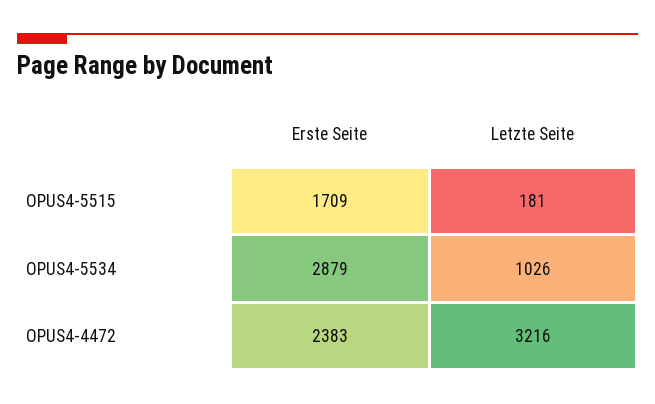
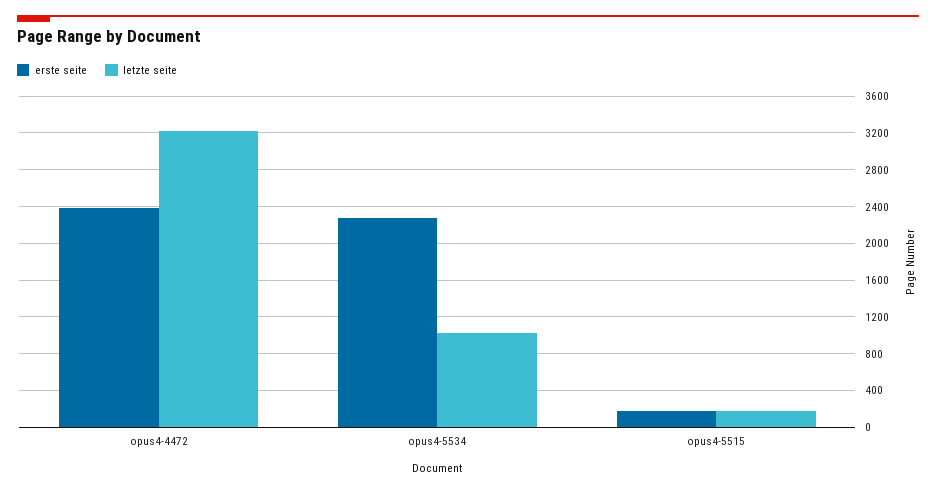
  {
    "Erste Seite": {
-     "OPUS4-5515": 1709,
+     "OPUS4-5515": 200,
-     "OPUS4-5534": 2879,
+     "OPUS4-5534": 2300,
      "OPUS4-4472": 2383
    },
    "Letzte Seite": {
      "OPUS4-5515": 181,
      "OPUS4-5534": 1026,
      "OPUS4-4472": 3216
    }
  }

